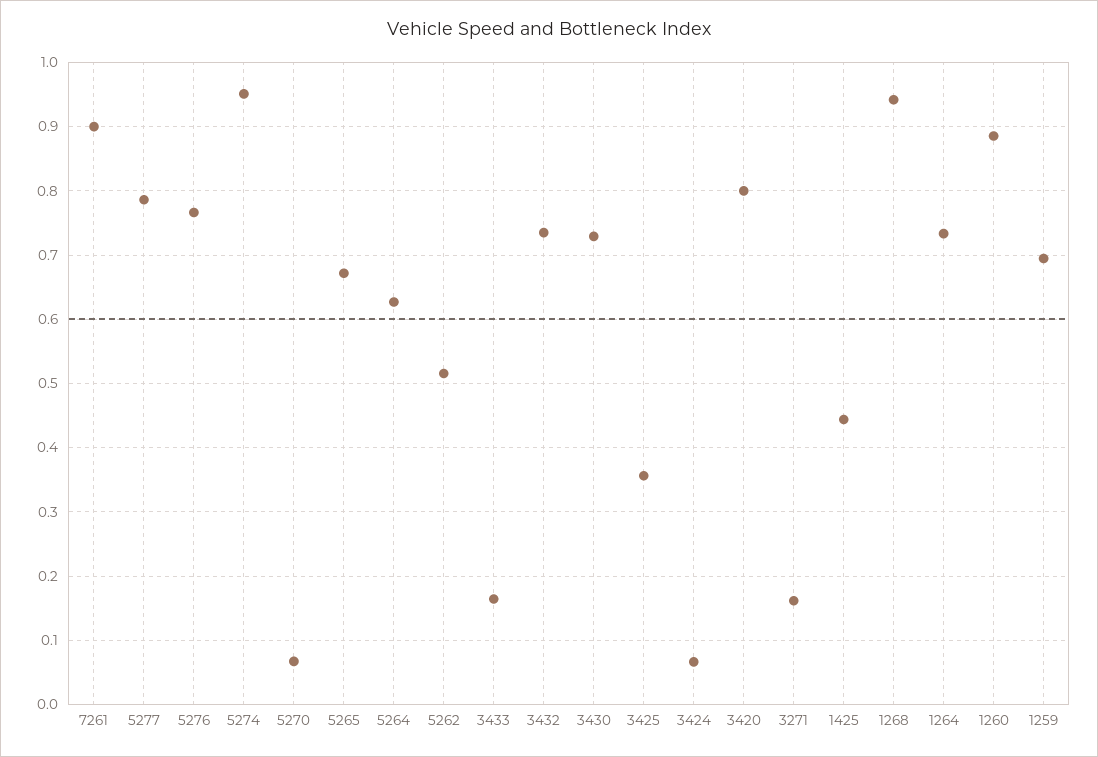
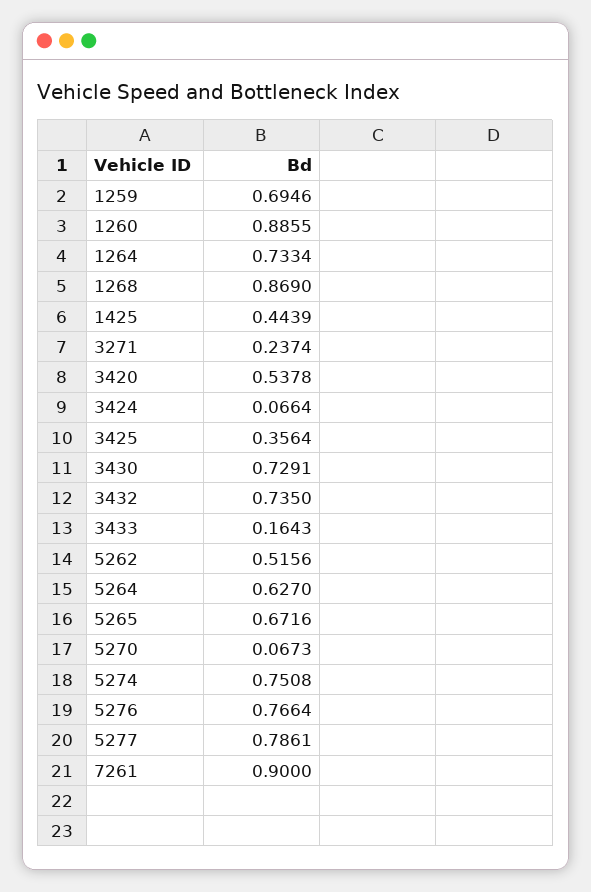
  {
    "7261": 0.9,
    "5277": 0.7861,
    "5276": 0.7664,
-   "5274": 0.95,
+   "5274": 0.7508,
    "5270": 0.0673,
    "5265": 0.6716,
    "5264": 0.627,
    "5262": 0.5156,
    "3433": 0.1643,
    "3432": 0.735,
    "3430": 0.7291,
    "3425": 0.3564,
    "3424": 0.0664,
-   "3420": 0.8,
+   "3420": 0.5378,
-   "3271": 0.16,
+   "3271": 0.2374,
    "1425": 0.4439,
-   "1268": 0.94,
+   "1268": 0.869,
    "1264": 0.7334,
    "1260": 0.8855,
    "1259": 0.6946
  }

